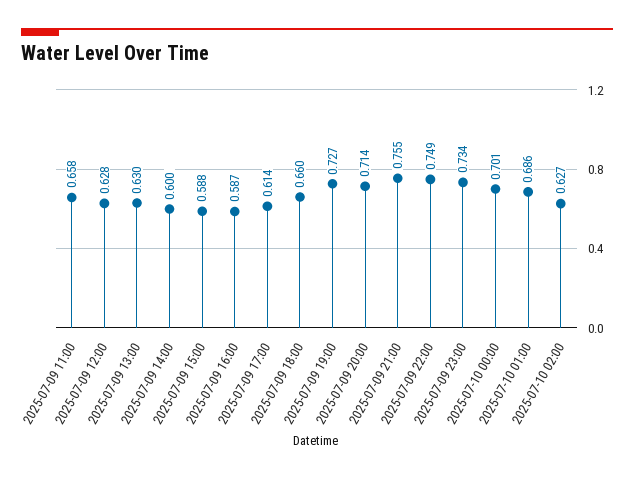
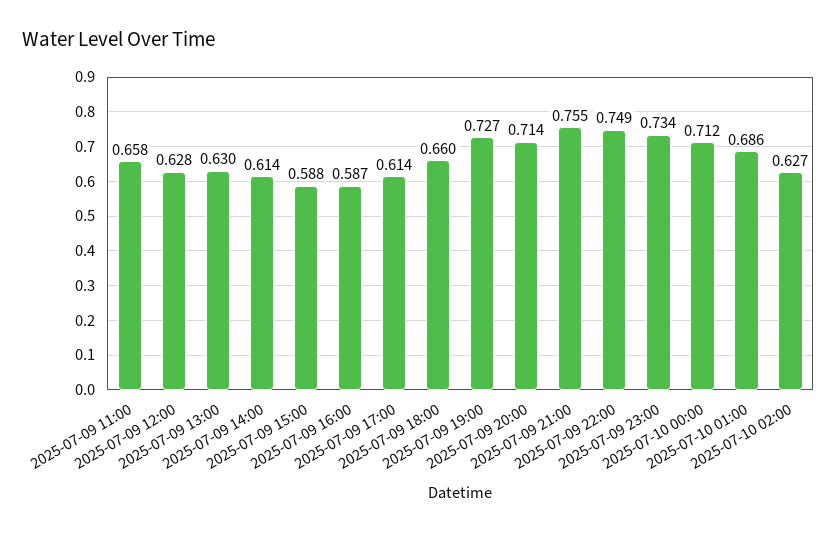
  {
    "2025-07-09 11:00": 0.658,
    "2025-07-09 12:00": 0.628,
    "2025-07-09 13:00": 0.63,
-   "2025-07-09 14:00": 0.6,
+   "2025-07-09 14:00": 0.614,
    "2025-07-09 15:00": 0.588,
    "2025-07-09 16:00": 0.587,
    "2025-07-09 17:00": 0.614,
    "2025-07-09 18:00": 0.66,
    "2025-07-09 19:00": 0.727,
    "2025-07-09 20:00": 0.714,
    "2025-07-09 21:00": 0.755,
    "2025-07-09 22:00": 0.749,
    "2025-07-09 23:00": 0.734,
-   "2025-07-10 00:00": 0.701,
+   "2025-07-10 00:00": 0.712,
    "2025-07-10 01:00": 0.686,
    "2025-07-10 02:00": 0.627
  }

